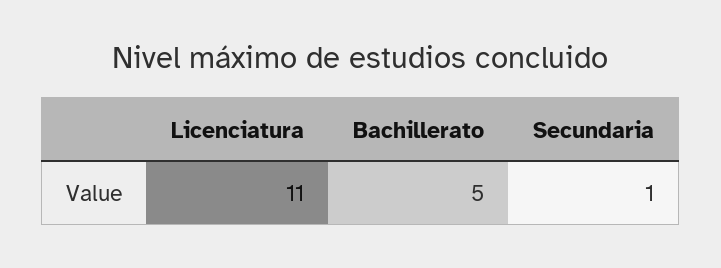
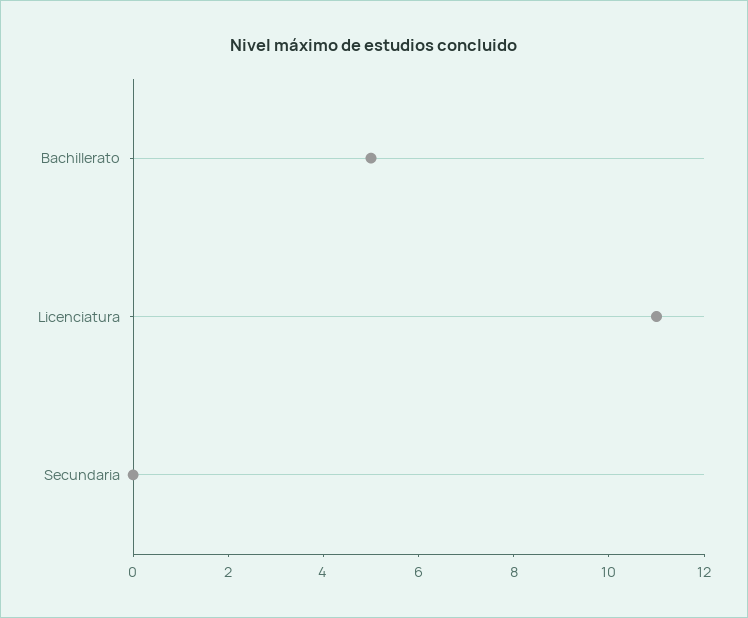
  {
    "Licenciatura": 11,
    "Bachillerato": 5,
-   "Secundaria": 1
+   "Secundaria": 0
  }

